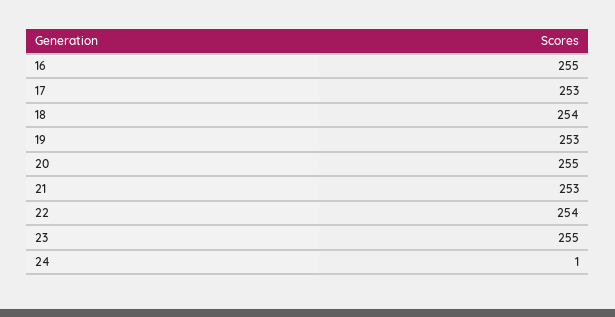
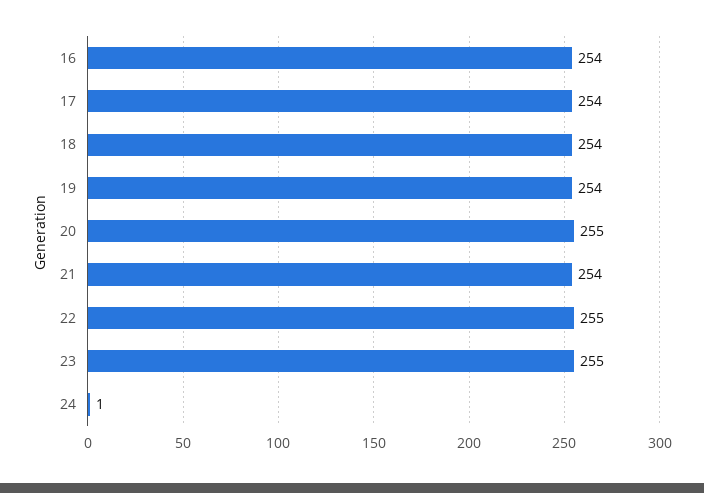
  {
-   "16": 255,
+   "16": 254,
-   "17": 253,
+   "17": 254,
    "18": 254,
-   "19": 253,
+   "19": 254,
    "20": 255,
-   "21": 253,
+   "21": 254,
-   "22": 254,
+   "22": 255,
    "23": 255,
    "24": 1
  }

